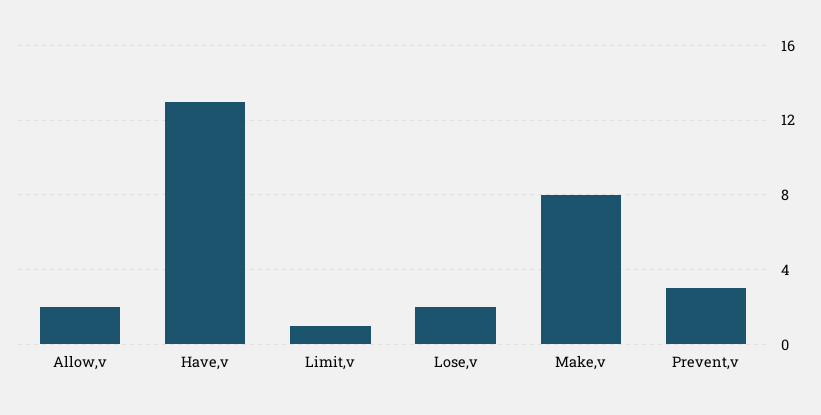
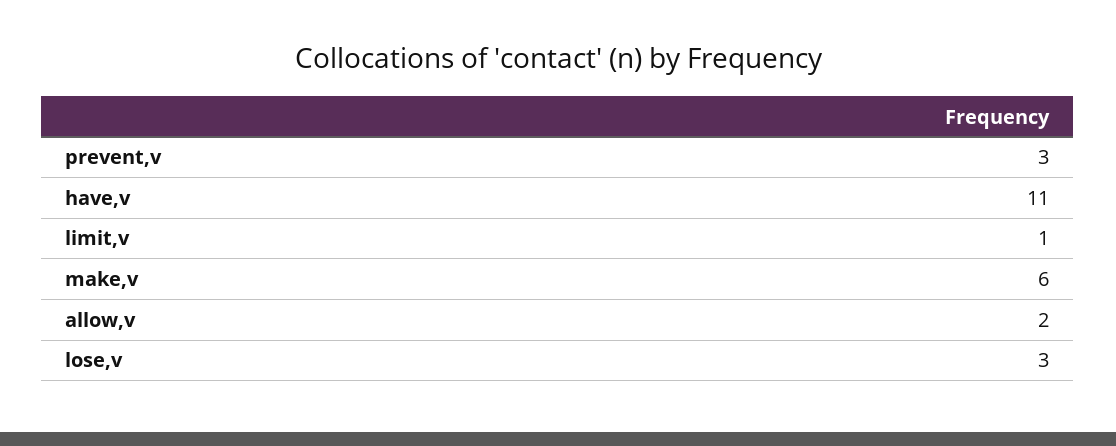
  {
    "Allow,v": 2,
-   "Have,v": 13,
+   "Have,v": 11,
    "Limit,v": 1,
-   "Lose,v": 2,
+   "Lose,v": 3,
-   "Make,v": 8,
+   "Make,v": 6,
    "Prevent,v": 3
  }

